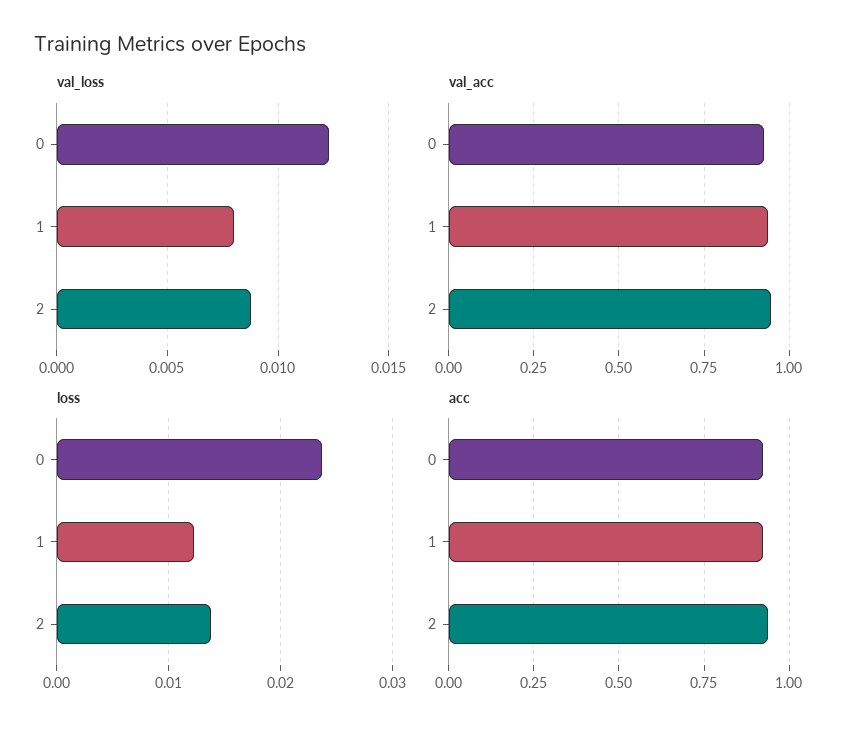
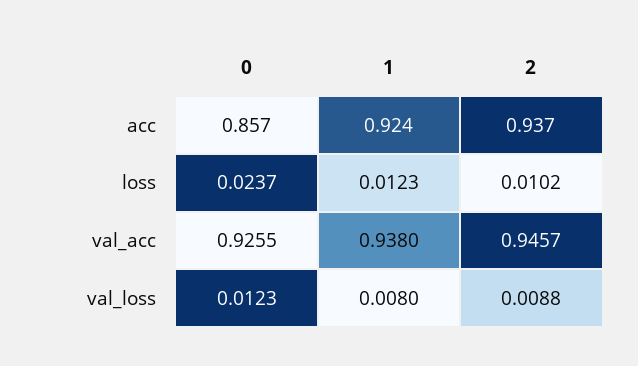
  {
    "val_loss": {
      "0": 0.0123,
      "1": 0.008,
      "2": 0.0088
    },
    "val_acc": {
      "0": 0.9255,
      "1": 0.938,
      "2": 0.9457
    },
    "loss": {
      "0": 0.0237,
      "1": 0.0123,
-     "2": 0.014
+     "2": 0.0102
    },
    "acc": {
-     "0": 0.925,
+     "0": 0.857,
      "1": 0.924,
      "2": 0.937
    }
  }

